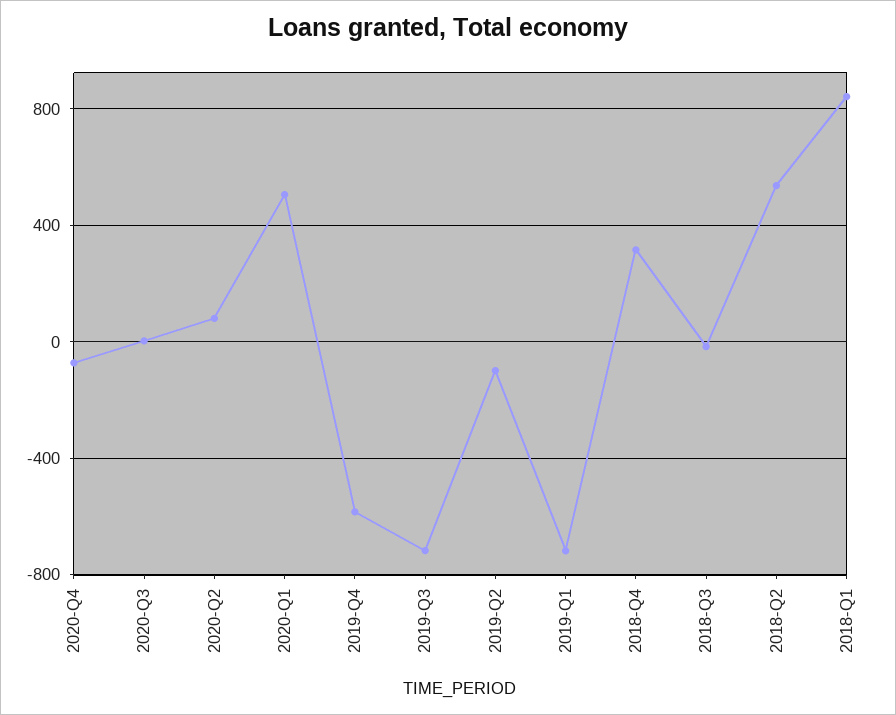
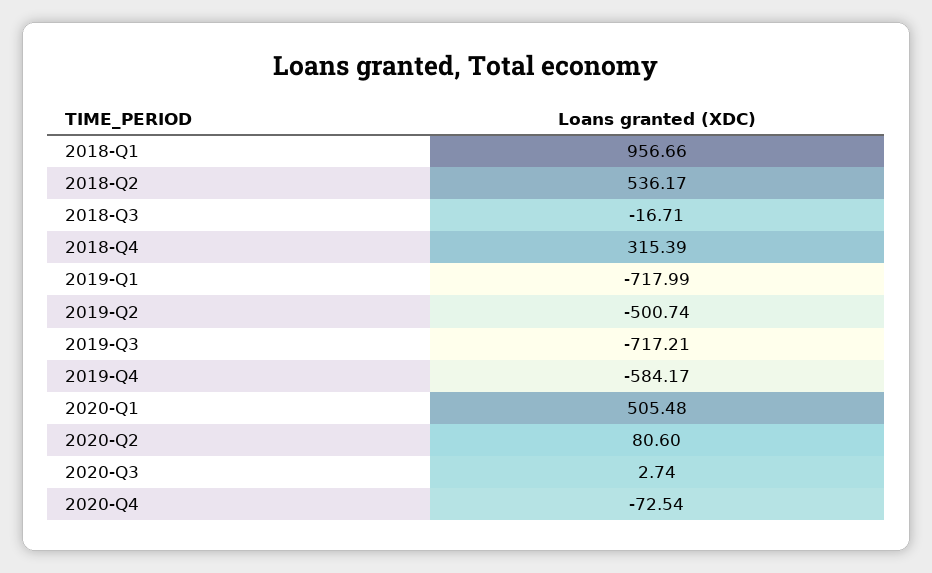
  {
    "2020-Q4": -72.54,
    "2020-Q3": 2.74,
    "2020-Q2": 80.6,
    "2020-Q1": 505.48,
    "2019-Q4": -584.17,
    "2019-Q3": -717.21,
-   "2019-Q2": -100,
+   "2019-Q2": -500.74,
    "2019-Q1": -717.99,
    "2018-Q4": 315.39,
    "2018-Q3": -16.71,
    "2018-Q2": 536.17,
-   "2018-Q1": 850
+   "2018-Q1": 956.66
  }

